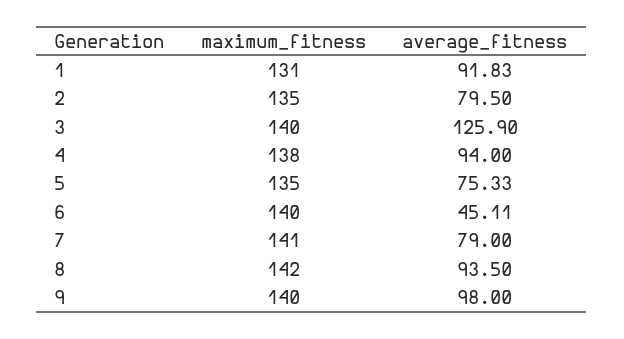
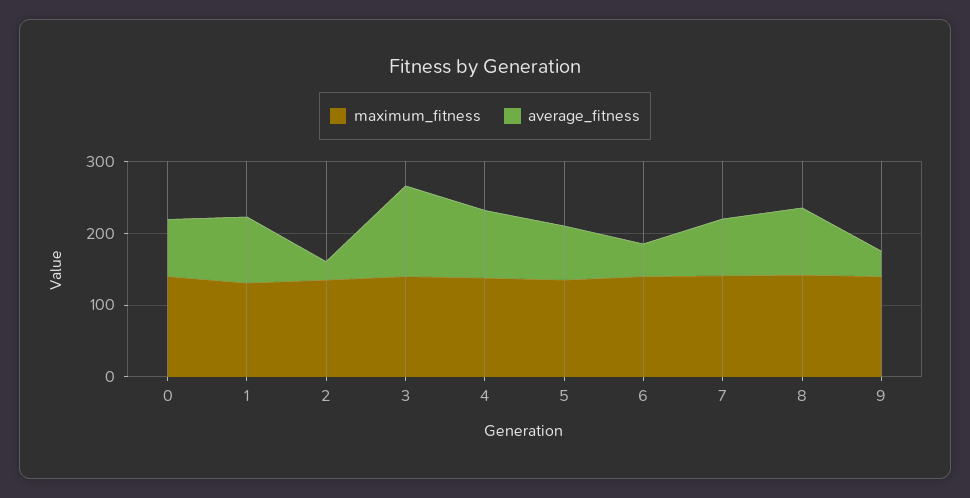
  {
    "maximum_fitness": {
      "1": 131,
      "2": 135,
      "3": 140,
      "4": 138,
      "5": 135,
      "6": 140,
      "7": 141,
      "8": 142,
-     "9": 140
+     "9": 140,
+     "0": 140
    },
    "average_fitness": {
      "1": 91.83,
-     "2": 79.5,
+     "2": 20,
      "3": 125.9,
      "4": 94,
      "5": 75.33,
      "6": 45.11,
      "7": 79,
      "8": 93.5,
-     "9": 98
+     "9": 40,
+     "0": 80
    }
  }

